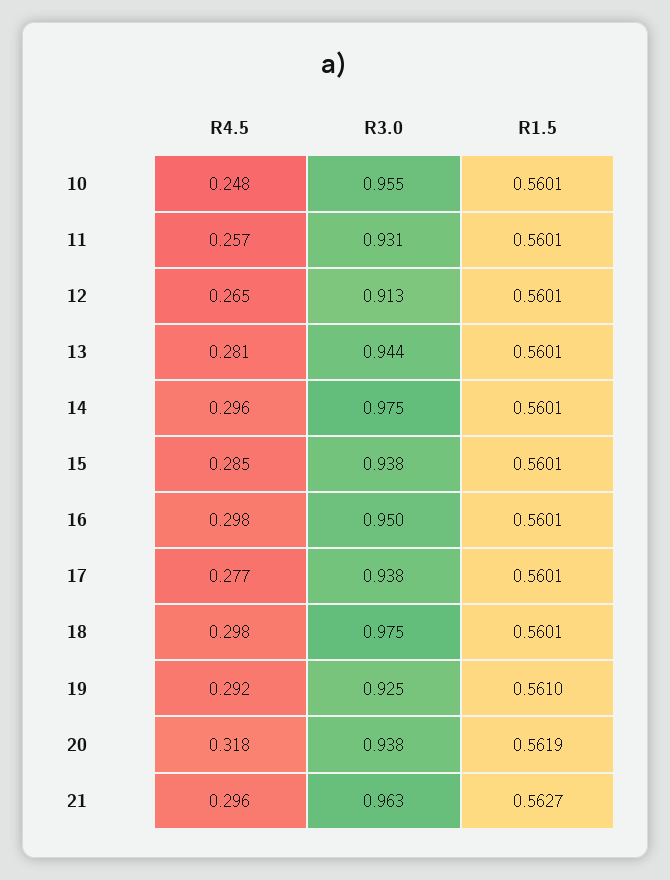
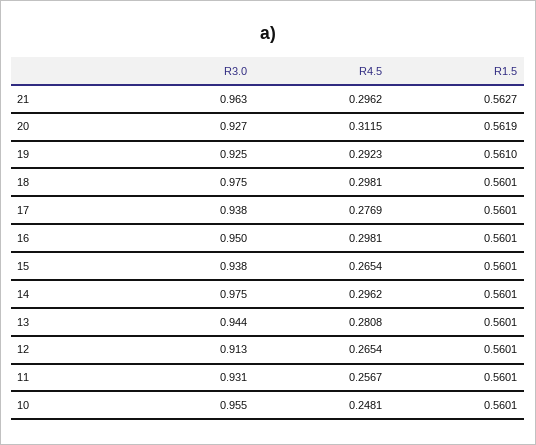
  {
    "R4.5": {
      "10": 0.2481,
      "11": 0.2567,
      "12": 0.2654,
      "13": 0.2808,
      "14": 0.2962,
-     "15": 0.285,
+     "15": 0.2654,
      "16": 0.2981,
      "17": 0.2769,
      "18": 0.2981,
      "19": 0.2923,
-     "20": 0.318,
+     "20": 0.3115,
      "21": 0.2962
    },
    "R3.0": {
      "10": 0.955,
      "11": 0.931,
      "12": 0.913,
      "13": 0.944,
      "14": 0.975,
      "15": 0.938,
      "16": 0.95,
      "17": 0.938,
      "18": 0.975,
      "19": 0.925,
-     "20": 0.938,
+     "20": 0.927,
      "21": 0.963
    },
    "R1.5": {
      "10": 0.5601,
      "11": 0.5601,
      "12": 0.5601,
      "13": 0.5601,
      "14": 0.5601,
      "15": 0.5601,
      "16": 0.5601,
      "17": 0.5601,
      "18": 0.5601,
      "19": 0.561,
      "20": 0.5619,
      "21": 0.5627
    }
  }

